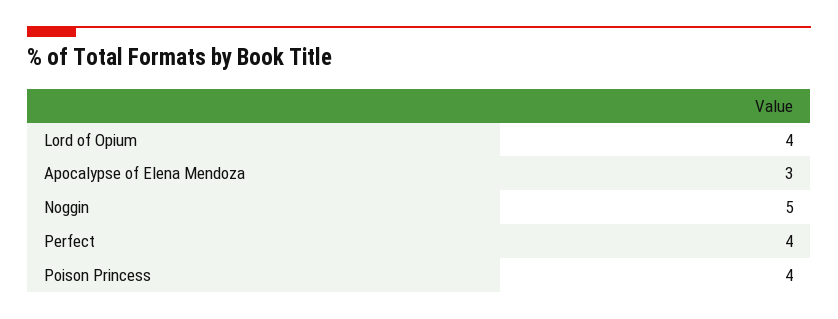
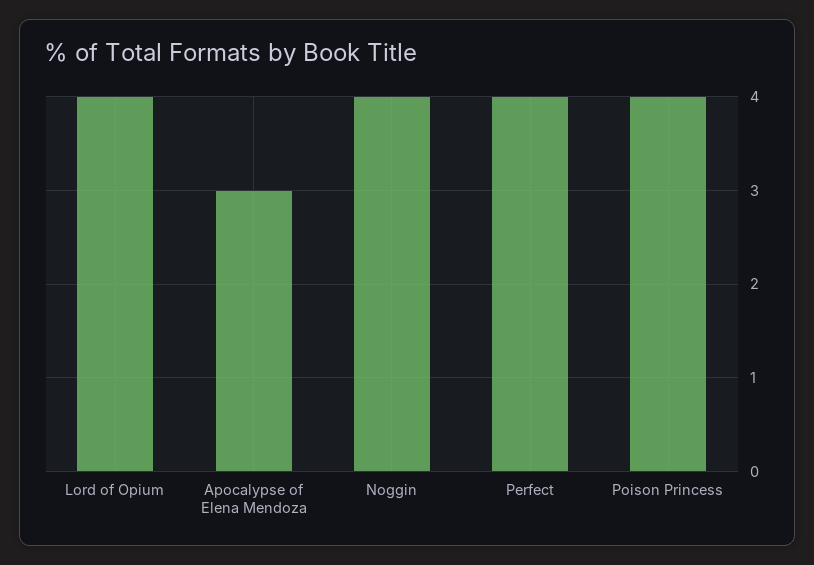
  {
    "Lord of Opium": 4,
    "Apocalypse of Elena Mendoza": 3,
-   "Noggin": 5,
+   "Noggin": 4,
    "Perfect": 4,
    "Poison Princess": 4
  }

